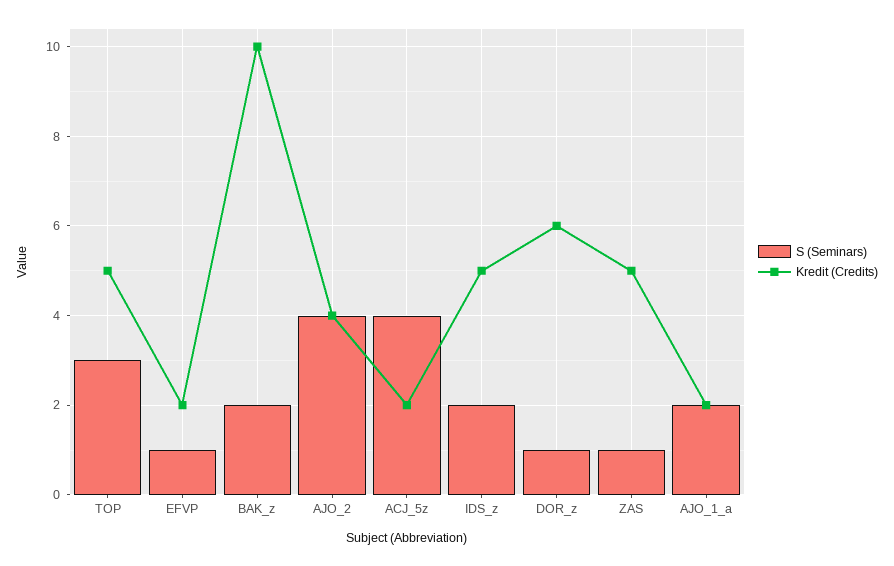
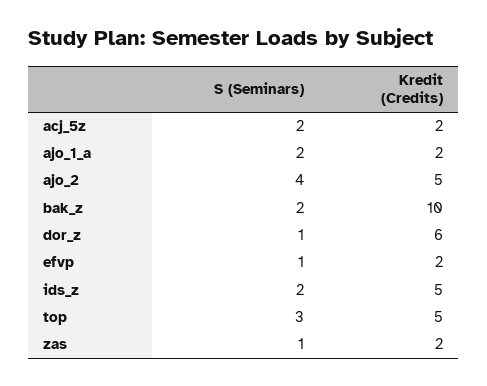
  {
    "S (Seminars)": {
      "TOP": 3,
      "EFVP": 1,
      "BAK_z": 2,
      "AJO_2": 4,
-     "ACJ_5z": 4,
+     "ACJ_5z": 2,
      "IDS_z": 2,
      "DOR_z": 1,
      "ZAS": 1,
      "AJO_1_a": 2
    },
    "Kredit (Credits)": {
      "TOP": 5,
      "EFVP": 2,
      "BAK_z": 10,
-     "AJO_2": 4,
+     "AJO_2": 5,
      "ACJ_5z": 2,
      "IDS_z": 5,
      "DOR_z": 6,
-     "ZAS": 5,
+     "ZAS": 2,
      "AJO_1_a": 2
    }
  }

